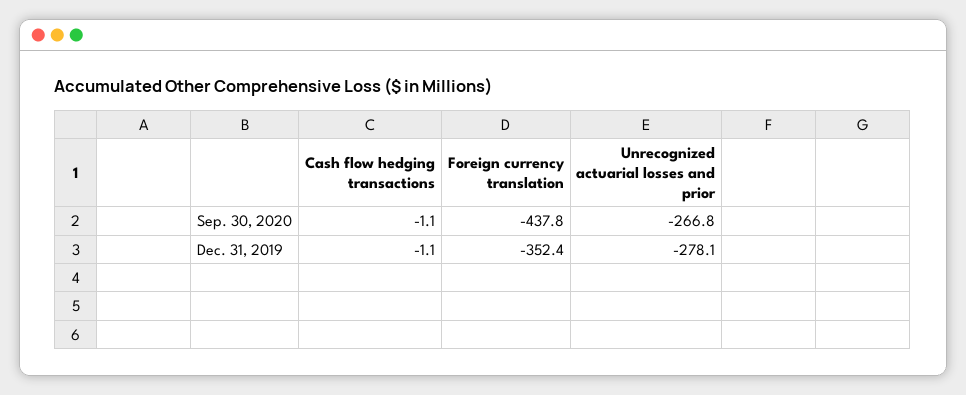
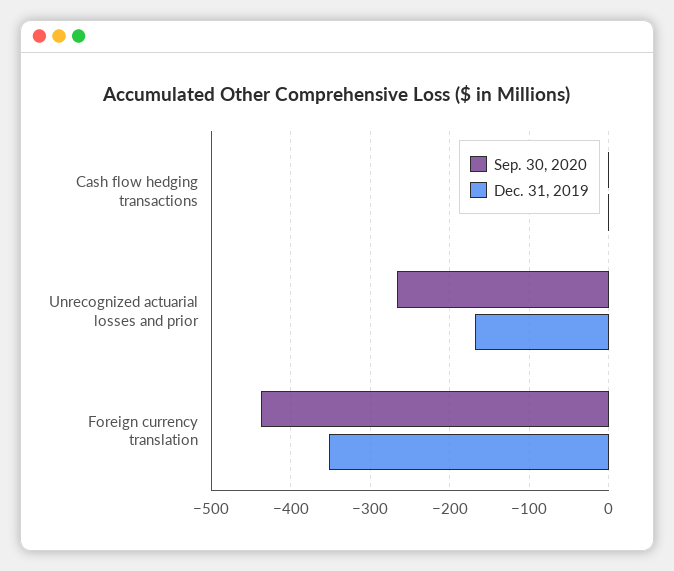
  {
    "Sep. 30, 2020": {
      "Cash flow hedging transactions": -1.1,
      "Foreign currency translation": -437.8,
      "Unrecognized actuarial losses and prior": -266.8
    },
    "Dec. 31, 2019": {
      "Cash flow hedging transactions": -1.1,
      "Foreign currency translation": -352.4,
-     "Unrecognized actuarial losses and prior": -278.1
+     "Unrecognized actuarial losses and prior": -170
    }
  }

